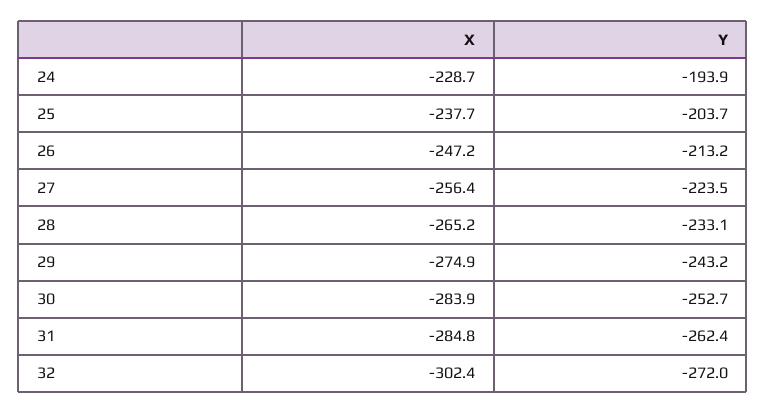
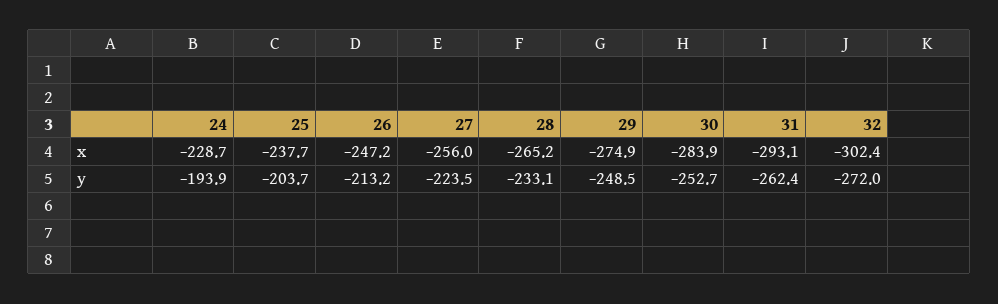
  {
    "X": {
      "24": -228.7,
      "25": -237.7,
      "26": -247.2,
-     "27": -256.4,
+     "27": -256,
      "28": -265.2,
      "29": -274.9,
      "30": -283.9,
-     "31": -284.8,
+     "31": -293.1,
      "32": -302.4
    },
    "Y": {
      "24": -193.9,
      "25": -203.7,
      "26": -213.2,
      "27": -223.5,
      "28": -233.1,
-     "29": -243.2,
+     "29": -248.5,
      "30": -252.7,
      "31": -262.4,
      "32": -272
    }
  }

